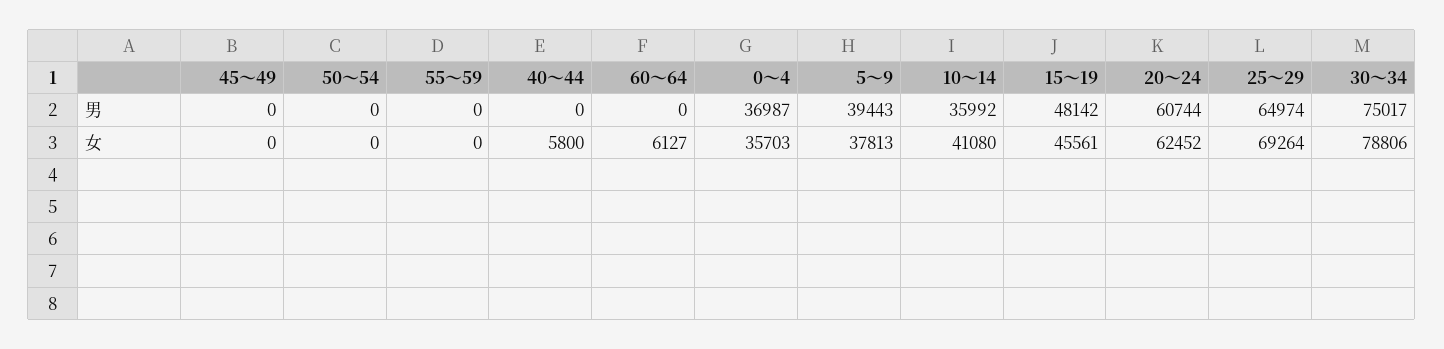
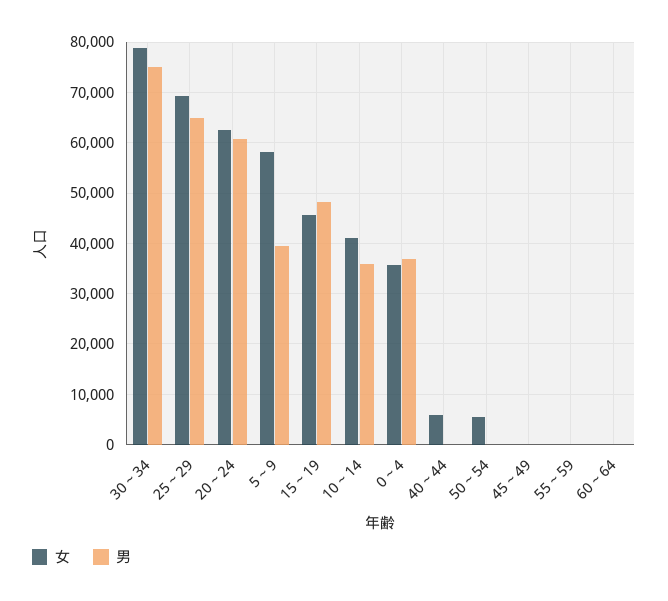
  {
    "男": {
      "45～49": 0,
      "50～54": 0,
      "55～59": 0,
      "40～44": 0,
      "60～64": 0,
      "0～4": 36987,
      "5～9": 39443,
      "10～14": 35992,
      "15～19": 48142,
      "20～24": 60744,
      "25～29": 64974,
      "30～34": 75017
    },
    "女": {
      "45～49": 0,
-     "50～54": 0,
+     "50～54": 6000,
      "55～59": 0,
      "40～44": 5800,
-     "60～64": 6127,
+     "60～64": 0,
      "0～4": 35703,
-     "5～9": 37813,
+     "5～9": 58000,
      "10～14": 41080,
      "15～19": 45561,
      "20～24": 62452,
      "25～29": 69264,
      "30～34": 78806
    }
  }

